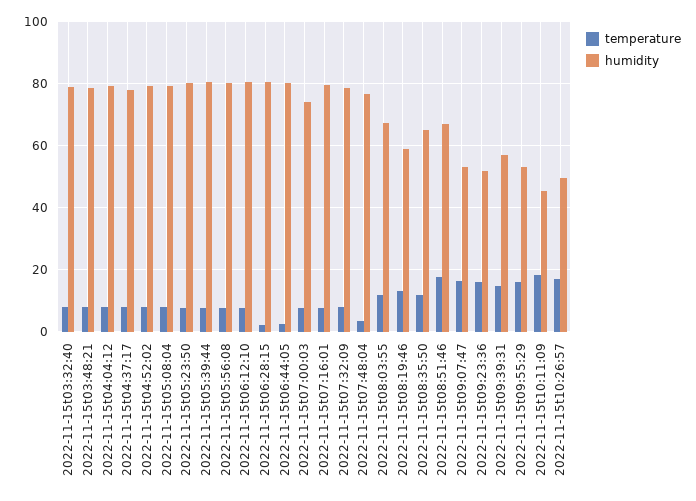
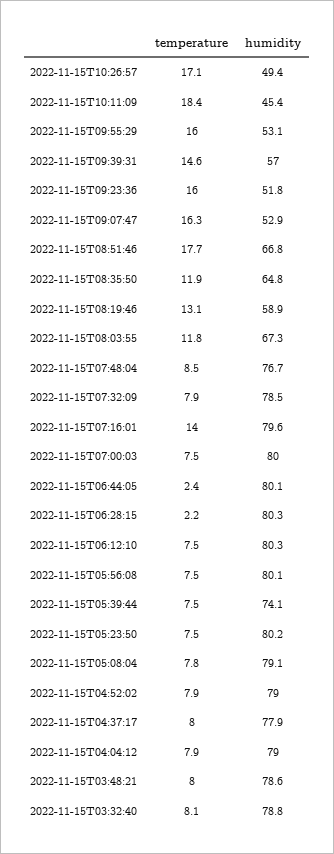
  {
    "temperature": {
      "2022-11-15t03:32:40": 8.1,
      "2022-11-15t03:48:21": 8,
      "2022-11-15t04:04:12": 7.9,
      "2022-11-15t04:37:17": 8,
      "2022-11-15t04:52:02": 7.9,
      "2022-11-15t05:08:04": 7.8,
      "2022-11-15t05:23:50": 7.5,
      "2022-11-15t05:39:44": 7.5,
      "2022-11-15t05:56:08": 7.5,
      "2022-11-15t06:12:10": 7.5,
      "2022-11-15t06:28:15": 2.2,
      "2022-11-15t06:44:05": 2.4,
      "2022-11-15t07:00:03": 7.5,
-     "2022-11-15t07:16:01": 8,
+     "2022-11-15t07:16:01": 14,
      "2022-11-15t07:32:09": 7.9,
-     "2022-11-15t07:48:04": 4,
+     "2022-11-15t07:48:04": 8.5,
      "2022-11-15t08:03:55": 11.8,
      "2022-11-15t08:19:46": 13.1,
      "2022-11-15t08:35:50": 11.9,
      "2022-11-15t08:51:46": 17.7,
      "2022-11-15t09:07:47": 16.3,
      "2022-11-15t09:23:36": 16,
      "2022-11-15t09:39:31": 14.6,
      "2022-11-15t09:55:29": 16,
      "2022-11-15t10:11:09": 18.4,
      "2022-11-15t10:26:57": 17.1
    },
    "humidity": {
      "2022-11-15t03:32:40": 78.8,
      "2022-11-15t03:48:21": 78.6,
      "2022-11-15t04:04:12": 79,
      "2022-11-15t04:37:17": 77.9,
      "2022-11-15t04:52:02": 79,
      "2022-11-15t05:08:04": 79.1,
      "2022-11-15t05:23:50": 80.2,
-     "2022-11-15t05:39:44": 80,
+     "2022-11-15t05:39:44": 74.1,
      "2022-11-15t05:56:08": 80.1,
      "2022-11-15t06:12:10": 80.3,
      "2022-11-15t06:28:15": 80.3,
      "2022-11-15t06:44:05": 80.1,
-     "2022-11-15t07:00:03": 74,
+     "2022-11-15t07:00:03": 80,
      "2022-11-15t07:16:01": 79.6,
      "2022-11-15t07:32:09": 78.5,
      "2022-11-15t07:48:04": 76.7,
      "2022-11-15t08:03:55": 67.3,
      "2022-11-15t08:19:46": 58.9,
      "2022-11-15t08:35:50": 64.8,
      "2022-11-15t08:51:46": 66.8,
      "2022-11-15t09:07:47": 52.9,
      "2022-11-15t09:23:36": 51.8,
      "2022-11-15t09:39:31": 57,
      "2022-11-15t09:55:29": 53.1,
      "2022-11-15t10:11:09": 45.4,
      "2022-11-15t10:26:57": 49.4
    }
  }

